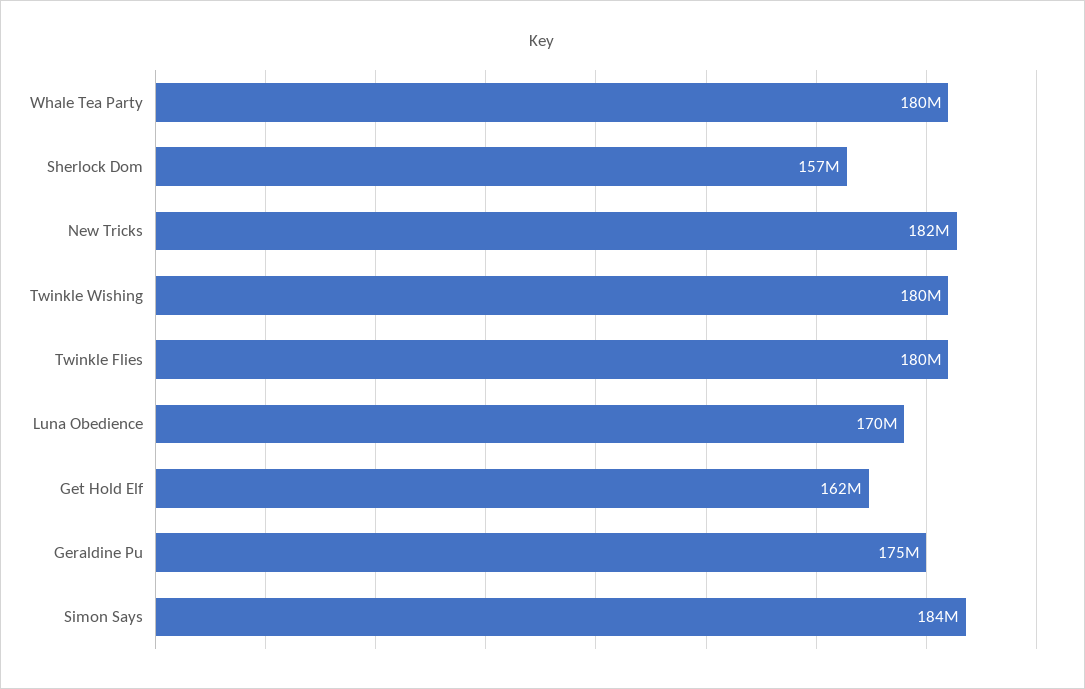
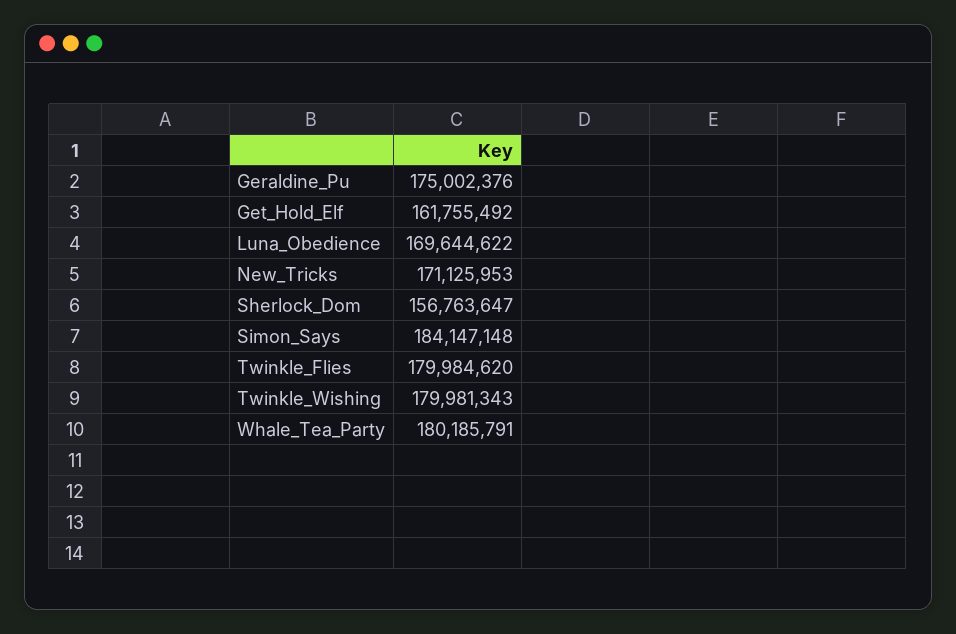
  {
    "Whale Tea Party": 180185791,
    "Sherlock Dom": 156763647,
-   "New Tricks": 182000000,
+   "New Tricks": 171125953,
    "Twinkle Wishing": 179981343,
    "Twinkle Flies": 179984620,
    "Luna Obedience": 169644622,
    "Get Hold Elf": 161755492,
    "Geraldine Pu": 175002376,
    "Simon Says": 184147148
  }

